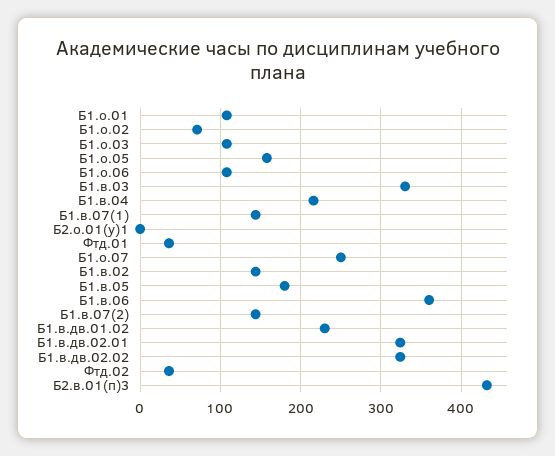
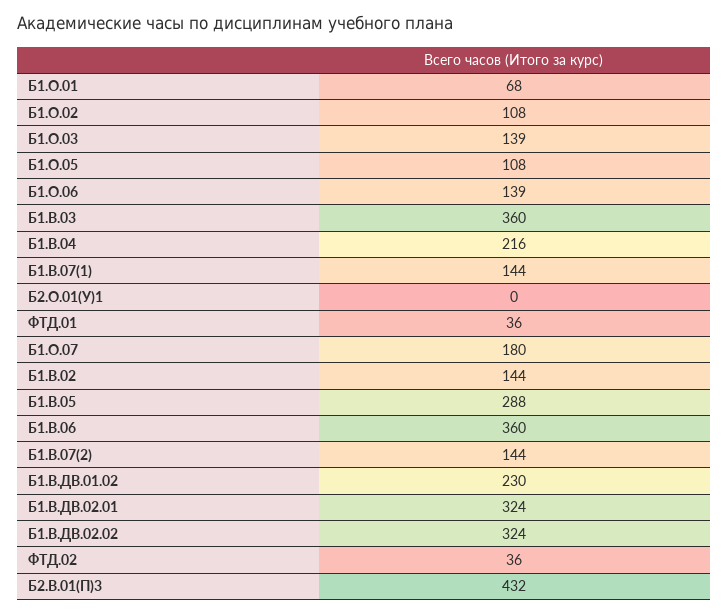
  {
-   "Б1.о.01": 110,
+   "Б1.о.01": 68,
-   "Б1.о.02": 70,
+   "Б1.о.02": 108,
-   "Б1.о.03": 110,
+   "Б1.о.03": 139,
-   "Б1.о.05": 160,
+   "Б1.о.05": 108,
-   "Б1.о.06": 110,
+   "Б1.о.06": 139,
-   "Б1.в.03": 330,
+   "Б1.в.03": 360,
    "Б1.в.04": 216,
    "Б1.в.07(1)": 144,
    "Б2.о.01(у)1": 0,
    "Фтд.01": 36,
-   "Б1.о.07": 250,
+   "Б1.о.07": 180,
    "Б1.в.02": 144,
-   "Б1.в.05": 180,
+   "Б1.в.05": 288,
    "Б1.в.06": 360,
    "Б1.в.07(2)": 144,
    "Б1.в.дв.01.02": 230,
    "Б1.в.дв.02.01": 324,
    "Б1.в.дв.02.02": 324,
    "Фтд.02": 36,
    "Б2.в.01(п)3": 432
  }

